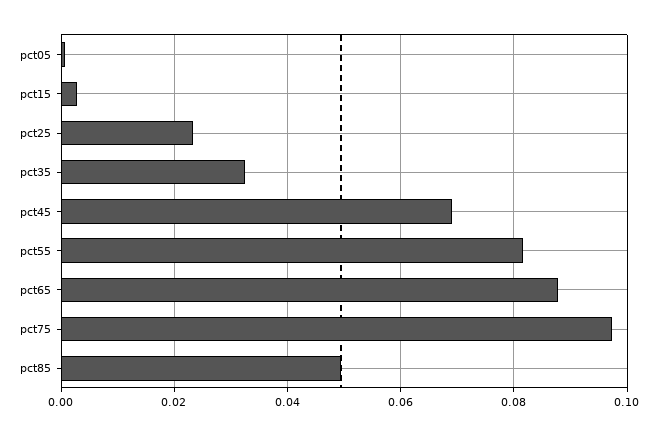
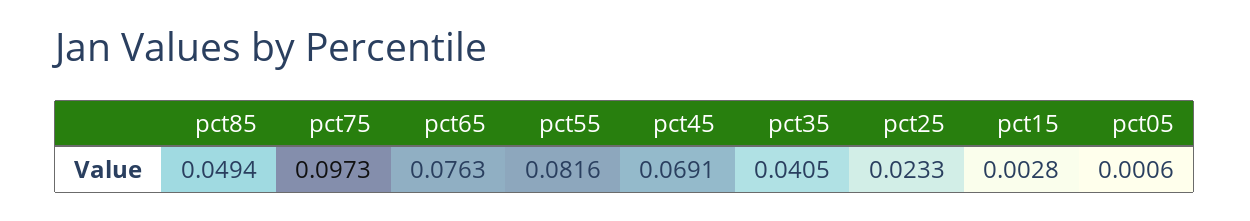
  {
    "pct05": 0.0006,
    "pct15": 0.0028,
    "pct25": 0.0233,
-   "pct35": 0.032,
+   "pct35": 0.0405,
    "pct45": 0.0691,
    "pct55": 0.0816,
-   "pct65": 0.088,
+   "pct65": 0.0763,
    "pct75": 0.0973,
    "pct85": 0.0494
  }

